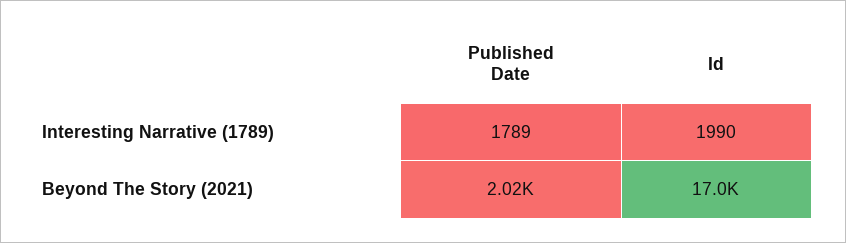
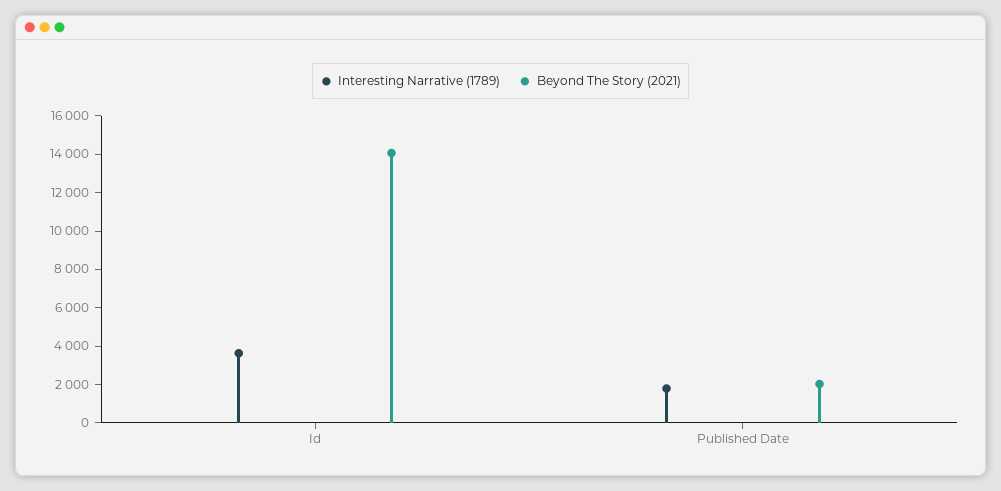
  {
    "Interesting Narrative (1789)": {
      "Published Date": 1789,
-     "Id": 1990
+     "Id": 3500
    },
    "Beyond The Story (2021)": {
      "Published Date": 2020,
-     "Id": 17000
+     "Id": 14000
    }
  }

